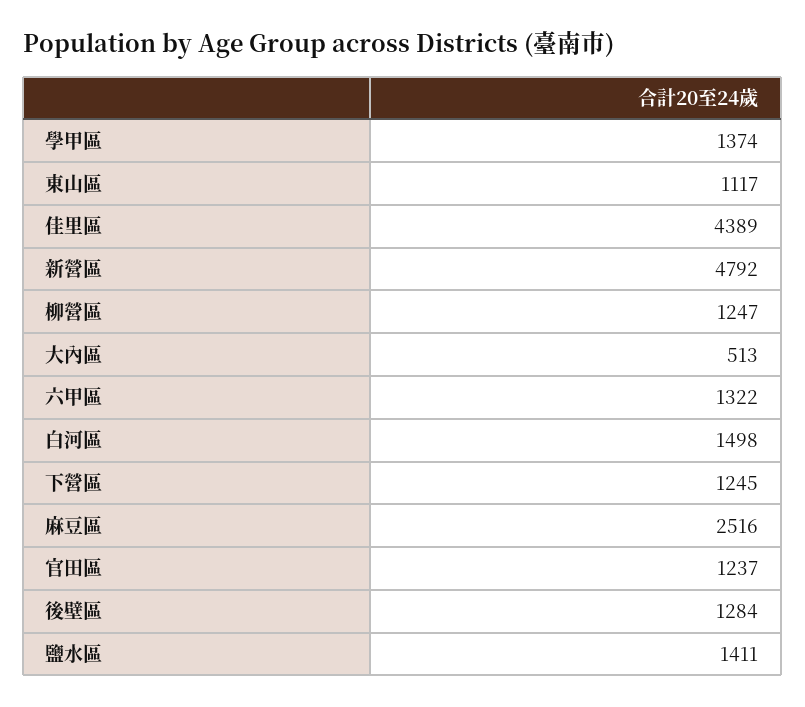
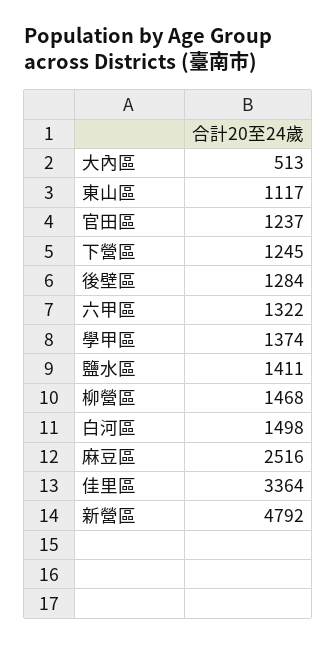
  {
    "學甲區": 1374,
    "東山區": 1117,
-   "佳里區": 4389,
+   "佳里區": 3364,
    "新營區": 4792,
-   "柳營區": 1247,
+   "柳營區": 1468,
    "大內區": 513,
    "六甲區": 1322,
    "白河區": 1498,
    "下營區": 1245,
    "麻豆區": 2516,
    "官田區": 1237,
    "後壁區": 1284,
    "鹽水區": 1411
  }

